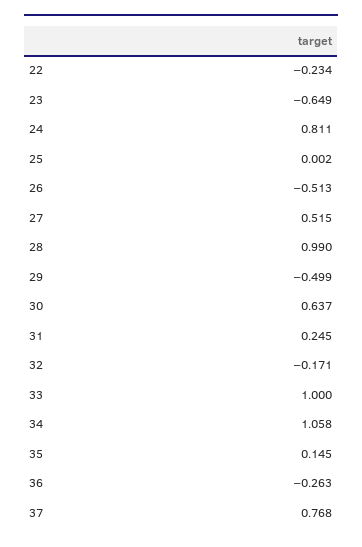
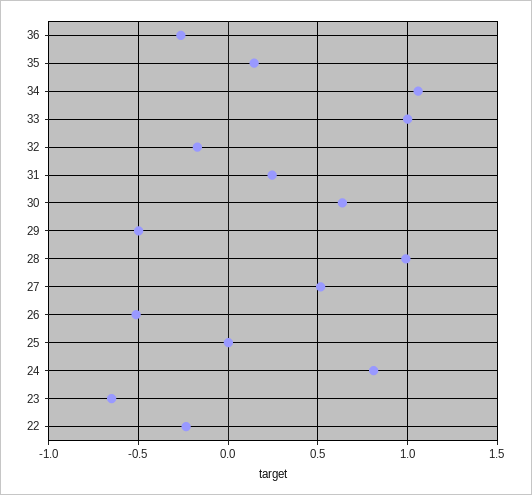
  {
    "22": -0.234,
    "23": -0.649,
    "24": 0.811,
    "25": 0.002,
    "26": -0.513,
    "27": 0.515,
    "28": 0.99,
    "29": -0.499,
    "30": 0.637,
    "31": 0.245,
    "32": -0.171,
    "33": 1,
    "34": 1.058,
    "35": 0.145,
-   "36": -0.263,
+   "36": -0.263
-   "37": 0.768
  }

